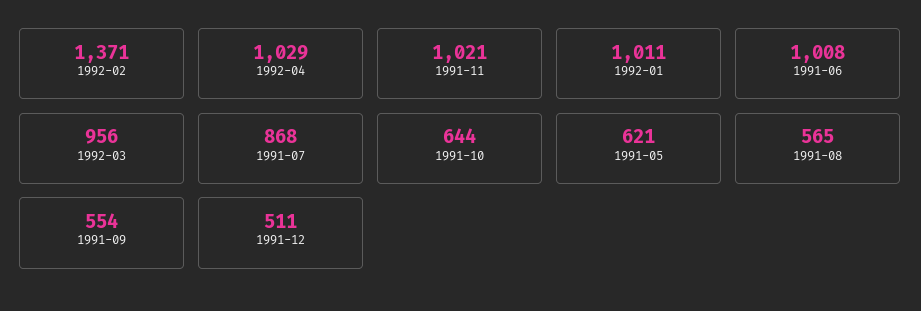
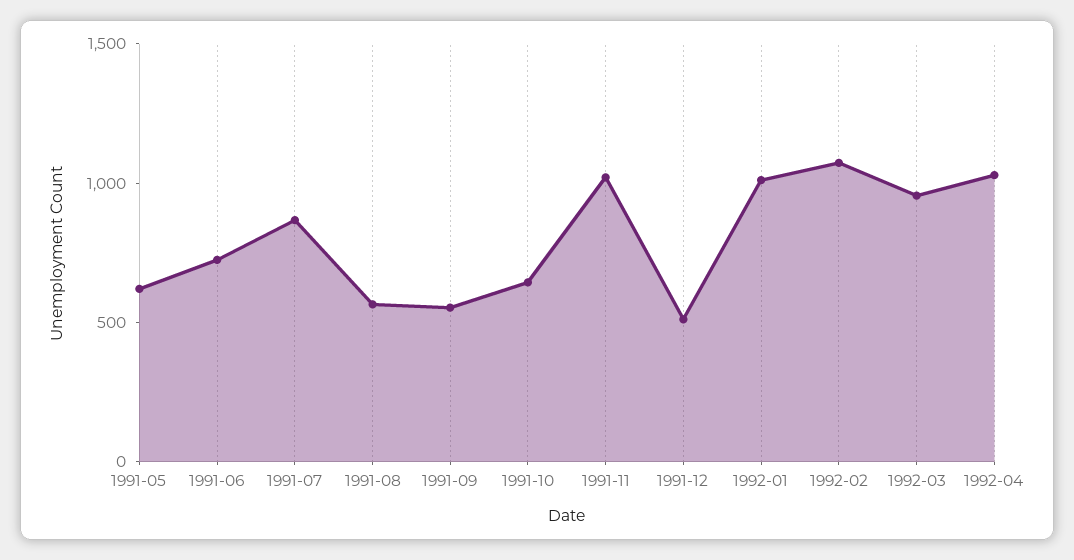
  {
-   "1992-02": 1371,
+   "1992-02": 1100,
    "1992-04": 1029,
    "1991-11": 1021,
    "1992-01": 1011,
-   "1991-06": 1008,
+   "1991-06": 700,
    "1992-03": 956,
    "1991-07": 868,
    "1991-10": 644,
    "1991-05": 621,
    "1991-08": 565,
    "1991-09": 554,
    "1991-12": 511
  }

